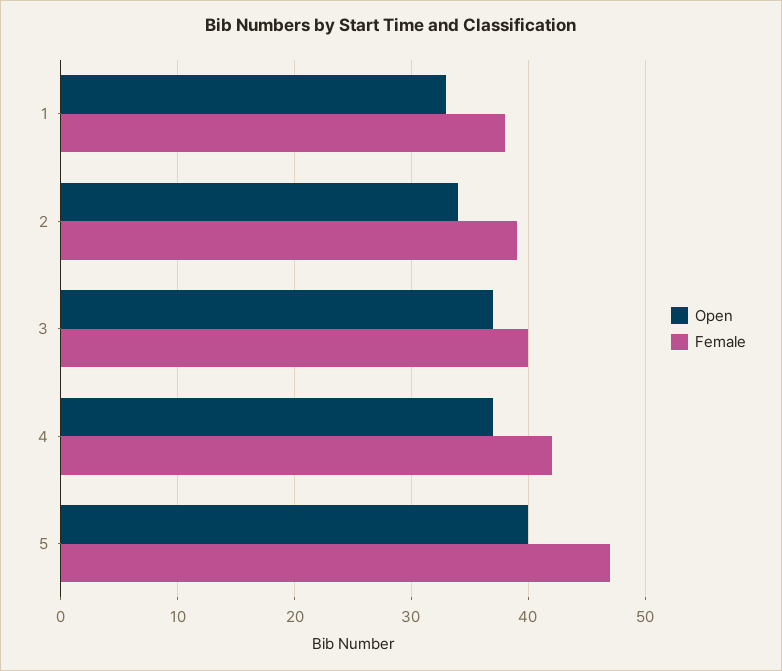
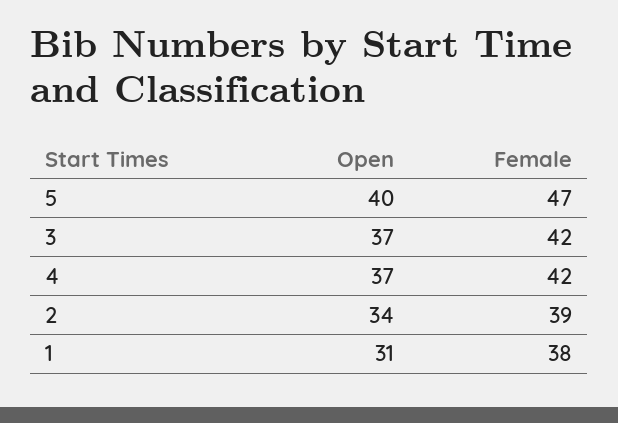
  {
    "Open": {
-     "1": 33,
+     "1": 31,
      "2": 34,
      "3": 37,
      "4": 37,
      "5": 40
    },
    "Female": {
      "1": 38,
      "2": 39,
-     "3": 40,
+     "3": 42,
      "4": 42,
      "5": 47
    }
  }

